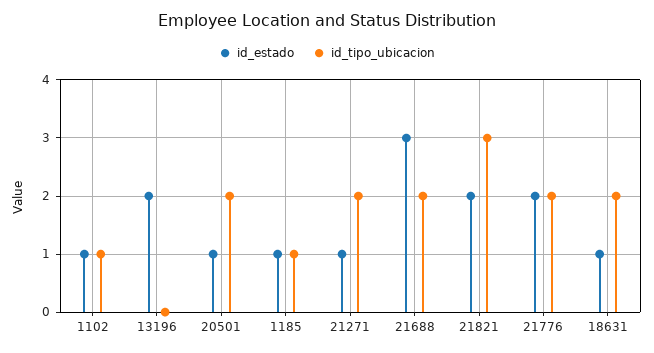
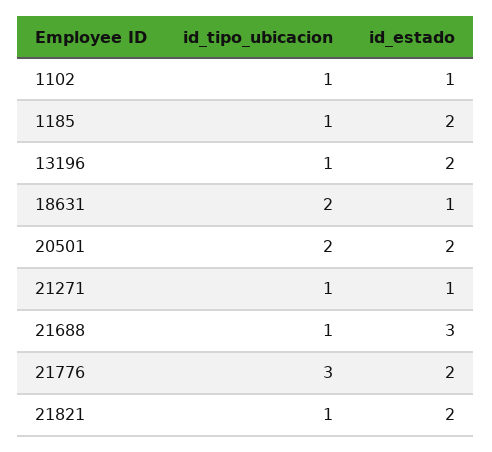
  {
    "id_estado": {
      "1102": 1,
      "13196": 2,
-     "20501": 1,
+     "20501": 2,
-     "1185": 1,
+     "1185": 2,
      "21271": 1,
      "21688": 3,
      "21821": 2,
      "21776": 2,
      "18631": 1
    },
    "id_tipo_ubicacion": {
      "1102": 1,
-     "13196": 0,
+     "13196": 1,
      "20501": 2,
      "1185": 1,
-     "21271": 2,
+     "21271": 1,
-     "21688": 2,
+     "21688": 1,
-     "21821": 3,
+     "21821": 1,
-     "21776": 2,
+     "21776": 3,
      "18631": 2
    }
  }

